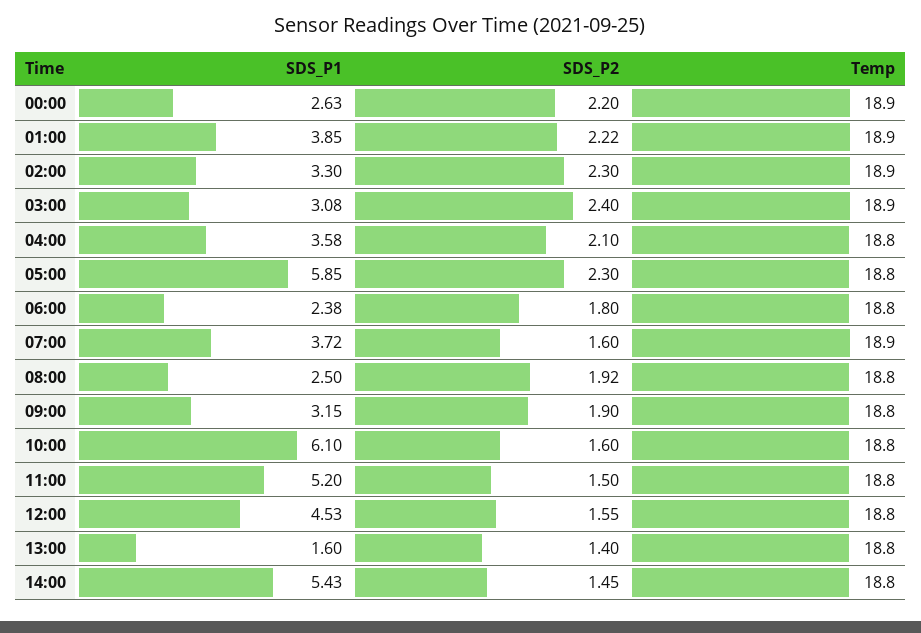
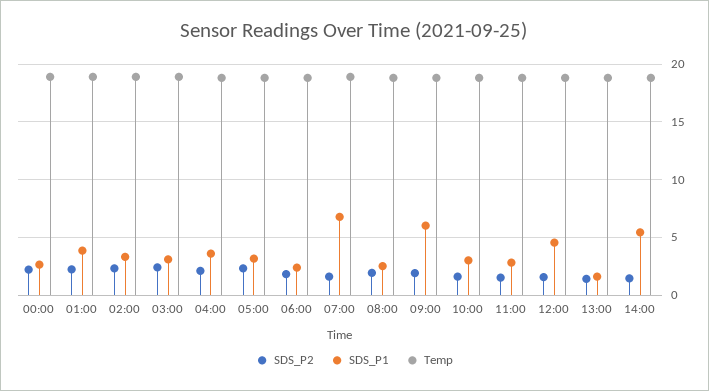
  {
    "SDS_P1": {
      "00:00": 2.63,
      "01:00": 3.85,
      "02:00": 3.3,
      "03:00": 3.08,
      "04:00": 3.58,
-     "05:00": 5.85,
+     "05:00": 3,
      "06:00": 2.38,
-     "07:00": 3.72,
+     "07:00": 7,
      "08:00": 2.5,
-     "09:00": 3.15,
+     "09:00": 6,
-     "10:00": 6.1,
+     "10:00": 3,
-     "11:00": 5.2,
+     "11:00": 3,
      "12:00": 4.53,
      "13:00": 1.6,
      "14:00": 5.43
    },
    "SDS_P2": {
      "00:00": 2.2,
      "01:00": 2.22,
      "02:00": 2.3,
      "03:00": 2.4,
      "04:00": 2.1,
      "05:00": 2.3,
      "06:00": 1.8,
      "07:00": 1.6,
      "08:00": 1.92,
      "09:00": 1.9,
      "10:00": 1.6,
      "11:00": 1.5,
      "12:00": 1.55,
      "13:00": 1.4,
      "14:00": 1.45
    },
    "Temp": {
      "00:00": 18.9,
      "01:00": 18.9,
      "02:00": 18.9,
      "03:00": 18.9,
      "04:00": 18.8,
      "05:00": 18.8,
      "06:00": 18.8,
      "07:00": 18.9,
      "08:00": 18.8,
      "09:00": 18.8,
      "10:00": 18.8,
      "11:00": 18.8,
      "12:00": 18.8,
      "13:00": 18.8,
      "14:00": 18.8
    }
  }

